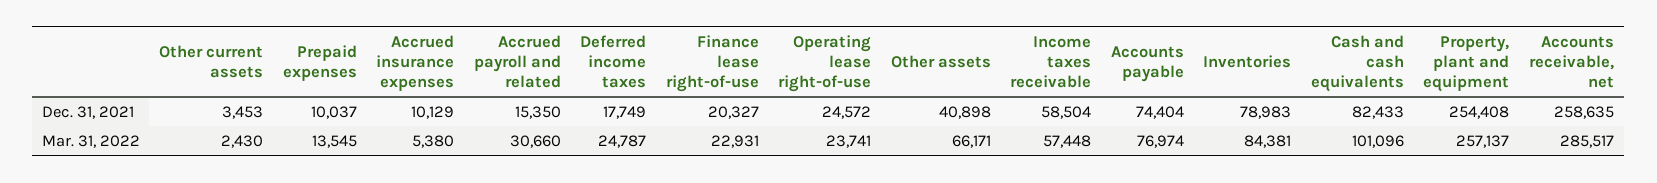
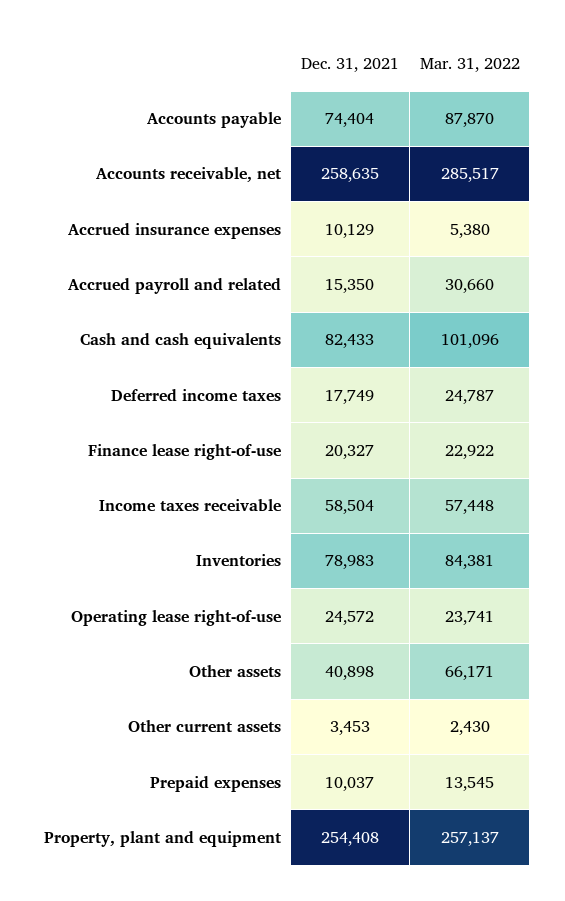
  {
    "Other current assets": {
      "Dec. 31, 2021": 3453,
      "Mar. 31, 2022": 2430
    },
    "Prepaid expenses": {
      "Dec. 31, 2021": 10037,
      "Mar. 31, 2022": 13545
    },
    "Accrued insurance expenses": {
      "Dec. 31, 2021": 10129,
      "Mar. 31, 2022": 5380
    },
    "Accrued payroll and related": {
      "Dec. 31, 2021": 15350,
      "Mar. 31, 2022": 30660
    },
    "Deferred income taxes": {
      "Dec. 31, 2021": 17749,
      "Mar. 31, 2022": 24787
    },
    "Finance lease right-of-use": {
      "Dec. 31, 2021": 20327,
-     "Mar. 31, 2022": 22931
+     "Mar. 31, 2022": 22922
    },
    "Operating lease right-of-use": {
      "Dec. 31, 2021": 24572,
      "Mar. 31, 2022": 23741
    },
    "Other assets": {
      "Dec. 31, 2021": 40898,
      "Mar. 31, 2022": 66171
    },
    "Income taxes receivable": {
      "Dec. 31, 2021": 58504,
      "Mar. 31, 2022": 57448
    },
    "Accounts payable": {
      "Dec. 31, 2021": 74404,
-     "Mar. 31, 2022": 76974
+     "Mar. 31, 2022": 87870
    },
    "Inventories": {
      "Dec. 31, 2021": 78983,
      "Mar. 31, 2022": 84381
    },
    "Cash and cash equivalents": {
      "Dec. 31, 2021": 82433,
      "Mar. 31, 2022": 101096
    },
    "Property, plant and equipment": {
      "Dec. 31, 2021": 254408,
      "Mar. 31, 2022": 257137
    },
    "Accounts receivable, net": {
      "Dec. 31, 2021": 258635,
      "Mar. 31, 2022": 285517
    }
  }

